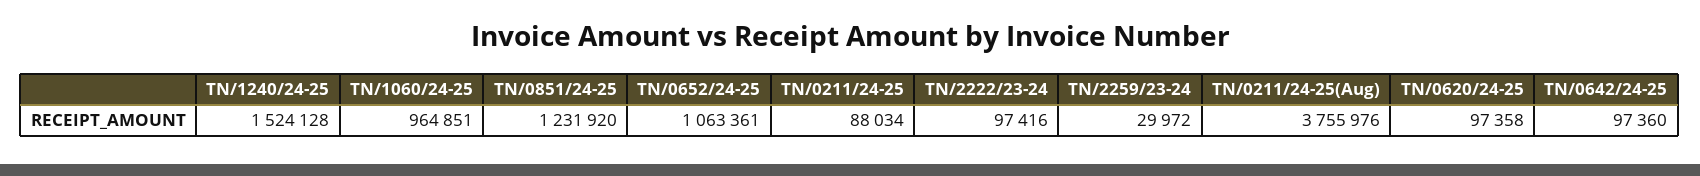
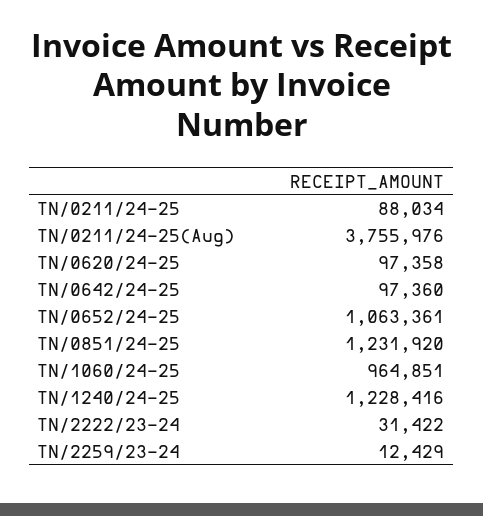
  {
-   "TN/1240/24-25": 1524128,
+   "TN/1240/24-25": 1228416,
    "TN/1060/24-25": 964851,
    "TN/0851/24-25": 1231920,
    "TN/0652/24-25": 1063361,
    "TN/0211/24-25": 88034,
-   "TN/2222/23-24": 97416,
+   "TN/2222/23-24": 31422,
-   "TN/2259/23-24": 29972,
+   "TN/2259/23-24": 12429,
    "TN/0211/24-25(Aug)": 3755976,
    "TN/0620/24-25": 97358,
    "TN/0642/24-25": 97360
  }

